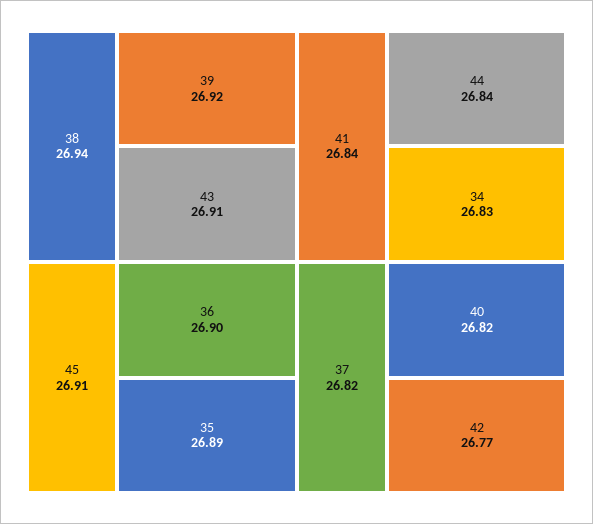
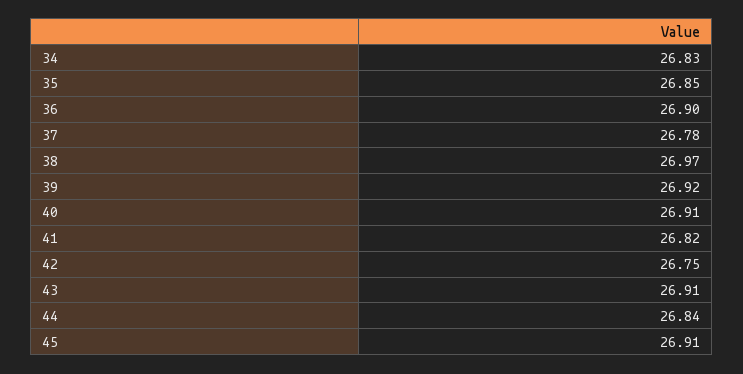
  {
-   "38": 26.94,
+   "38": 26.97,
    "39": 26.92,
    "43": 26.91,
    "45": 26.91,
    "36": 26.9,
-   "35": 26.89,
+   "35": 26.85,
-   "41": 26.84,
+   "41": 26.82,
    "44": 26.84,
    "34": 26.83,
-   "37": 26.82,
+   "37": 26.78,
-   "40": 26.82,
+   "40": 26.91,
-   "42": 26.77
+   "42": 26.75
  }

